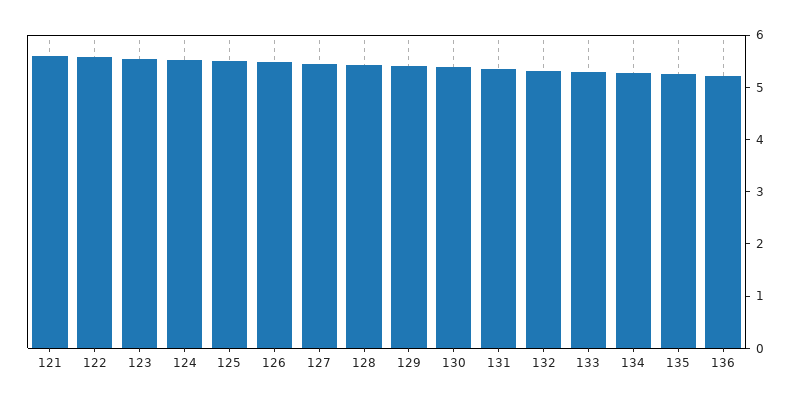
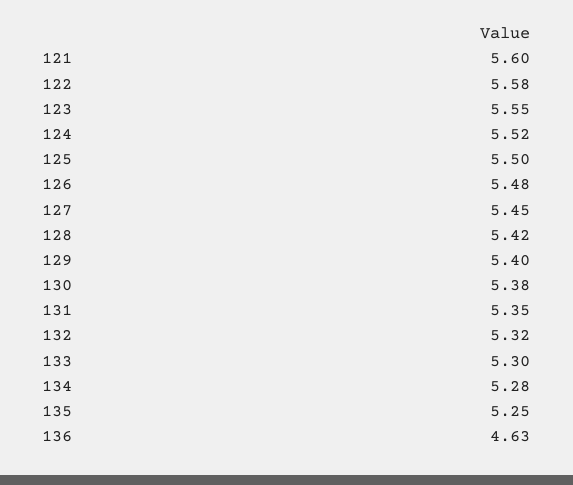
  {
    "121": 5.6,
    "122": 5.58,
    "123": 5.55,
    "124": 5.52,
    "125": 5.5,
    "126": 5.48,
    "127": 5.45,
    "128": 5.42,
    "129": 5.4,
    "130": 5.38,
    "131": 5.35,
    "132": 5.32,
    "133": 5.3,
    "134": 5.28,
    "135": 5.25,
-   "136": 5.2
+   "136": 4.63
  }

